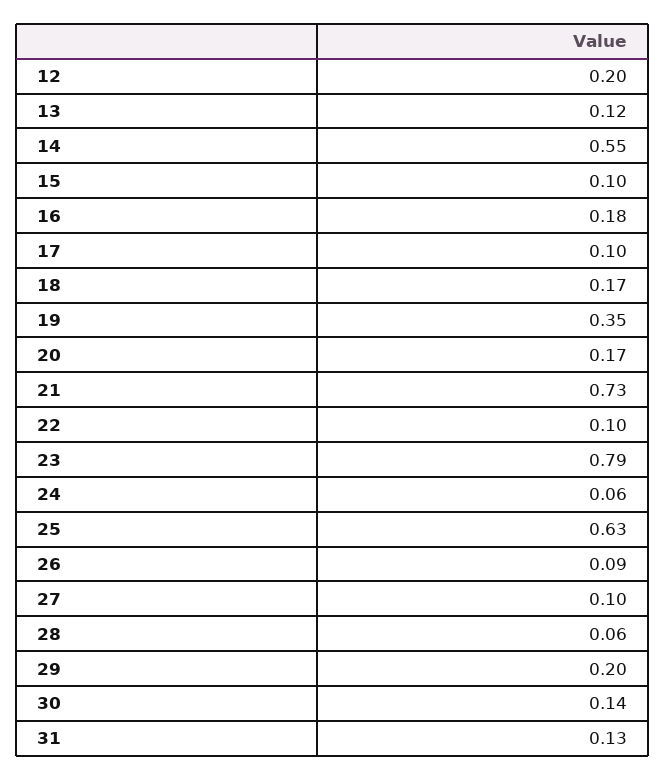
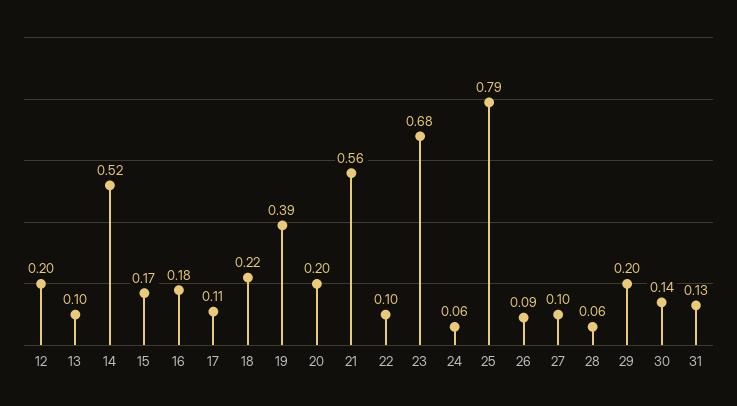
  {
    "12": 0.2,
-   "13": 0.12,
+   "13": 0.1,
-   "14": 0.55,
+   "14": 0.52,
-   "15": 0.1,
+   "15": 0.17,
    "16": 0.18,
-   "17": 0.1,
+   "17": 0.11,
-   "18": 0.17,
+   "18": 0.22,
-   "19": 0.35,
+   "19": 0.39,
-   "20": 0.17,
+   "20": 0.2,
-   "21": 0.73,
+   "21": 0.56,
    "22": 0.1,
-   "23": 0.79,
+   "23": 0.68,
    "24": 0.06,
-   "25": 0.63,
+   "25": 0.79,
    "26": 0.09,
    "27": 0.1,
    "28": 0.06,
    "29": 0.2,
    "30": 0.14,
    "31": 0.13
  }

